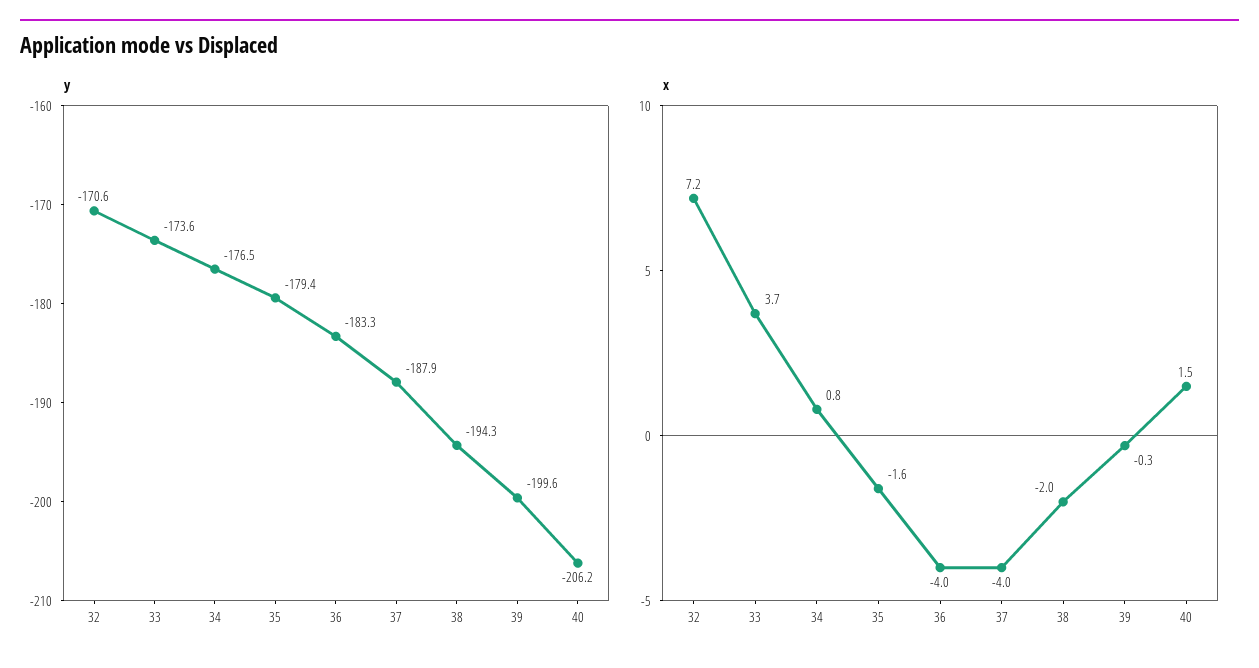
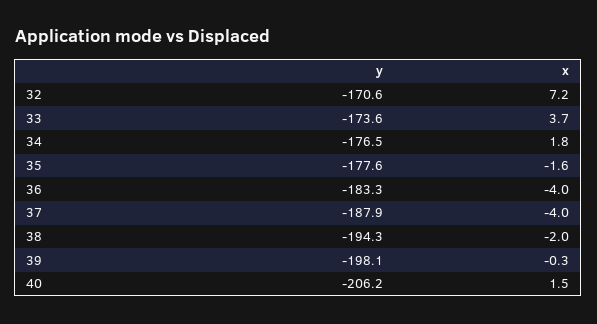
  {
    "y": {
      "32": -170.6,
      "33": -173.6,
      "34": -176.5,
-     "35": -179.4,
+     "35": -177.6,
      "36": -183.3,
      "37": -187.9,
      "38": -194.3,
-     "39": -199.6,
+     "39": -198.1,
      "40": -206.2
    },
    "x": {
      "32": 7.2,
      "33": 3.7,
-     "34": 0.8,
+     "34": 1.8,
      "35": -1.6,
      "36": -4,
      "37": -4,
      "38": -2,
      "39": -0.3,
      "40": 1.5
    }
  }

